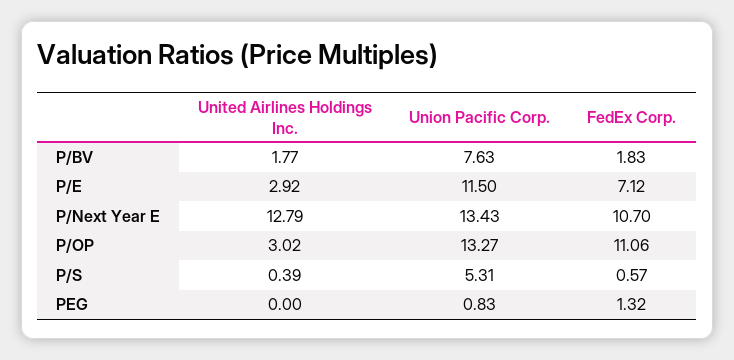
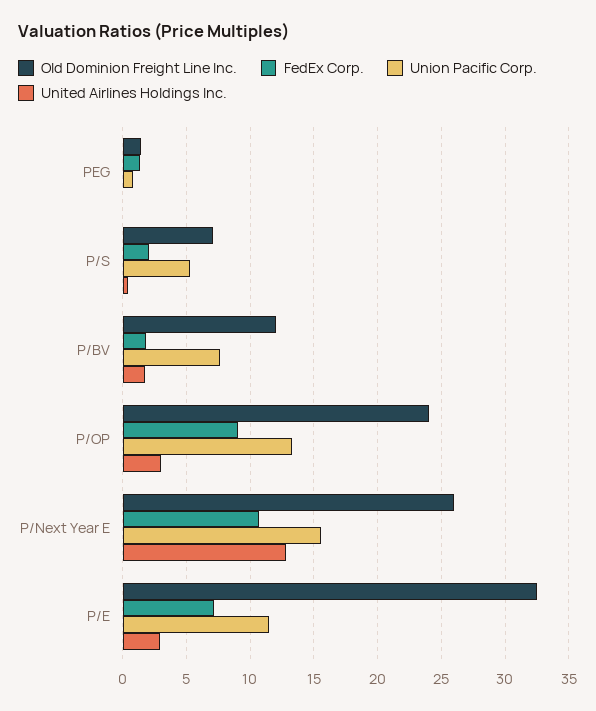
  {
    "United Airlines Holdings Inc.": {
      "P/BV": 1.77,
      "P/E": 2.92,
      "P/Next Year E": 12.79,
      "P/OP": 3.02,
      "P/S": 0.39,
      "PEG": 0
    },
    "Union Pacific Corp.": {
      "P/BV": 7.63,
      "P/E": 11.5,
-     "P/Next Year E": 13.43,
+     "P/Next Year E": 15.5,
      "P/OP": 13.27,
      "P/S": 5.31,
      "PEG": 0.83
    },
    "FedEx Corp.": {
      "P/BV": 1.83,
      "P/E": 7.12,
      "P/Next Year E": 10.7,
-     "P/OP": 11.06,
+     "P/OP": 9,
-     "P/S": 0.57,
+     "P/S": 2,
      "PEG": 1.32
-   }
+   },
+   "Old Dominion Freight Line Inc.": {
+     "PEG": 1.5,
+     "P/S": 7,
+     "P/BV": 12,
+     "P/OP": 24,
+     "P/Next Year E": 26,
+     "P/E": 32.5
+   }
  }

